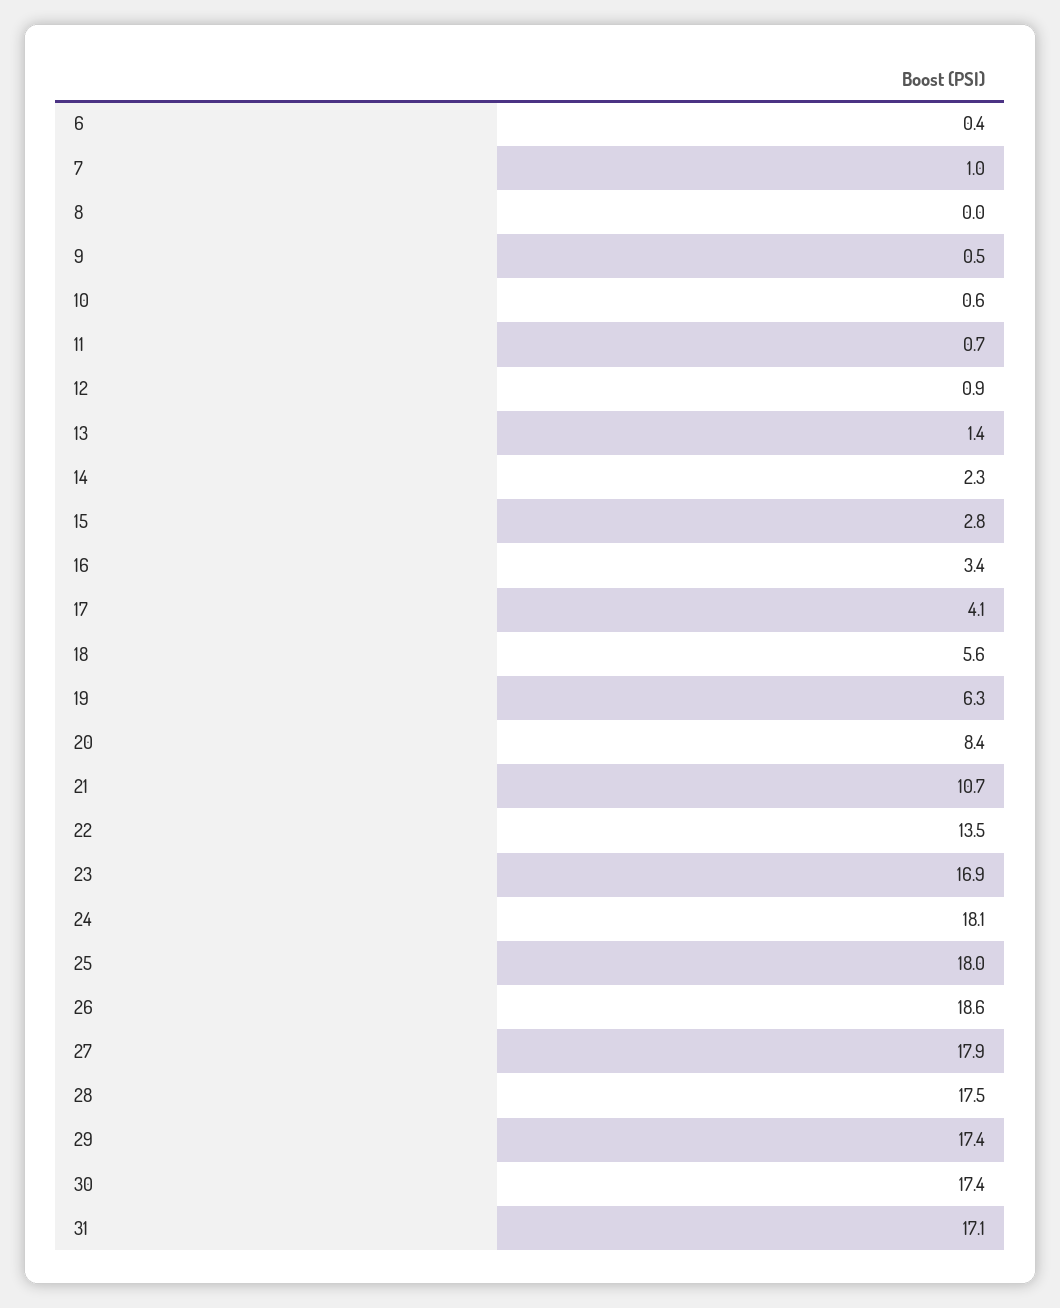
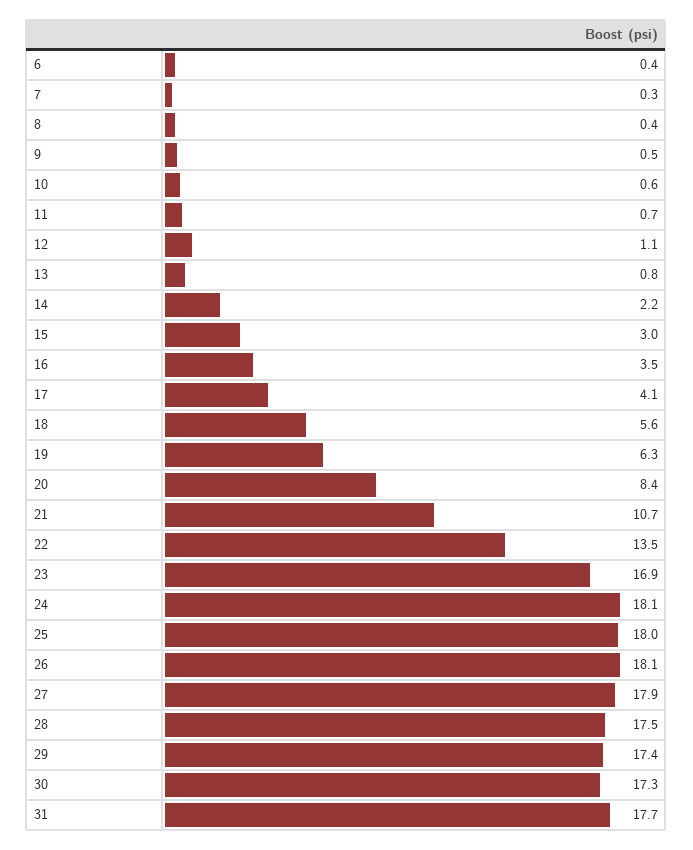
  {
    "6": 0.4,
-   "7": 1,
+   "7": 0.3,
-   "8": 0,
+   "8": 0.4,
    "9": 0.5,
    "10": 0.6,
    "11": 0.7,
-   "12": 0.9,
+   "12": 1.1,
-   "13": 1.4,
+   "13": 0.8,
-   "14": 2.3,
+   "14": 2.2,
-   "15": 2.8,
+   "15": 3,
-   "16": 3.4,
+   "16": 3.5,
    "17": 4.1,
    "18": 5.6,
    "19": 6.3,
    "20": 8.4,
    "21": 10.7,
    "22": 13.5,
    "23": 16.9,
    "24": 18.1,
    "25": 18,
-   "26": 18.6,
+   "26": 18.1,
    "27": 17.9,
    "28": 17.5,
    "29": 17.4,
-   "30": 17.4,
+   "30": 17.3,
-   "31": 17.1
+   "31": 17.7
  }

